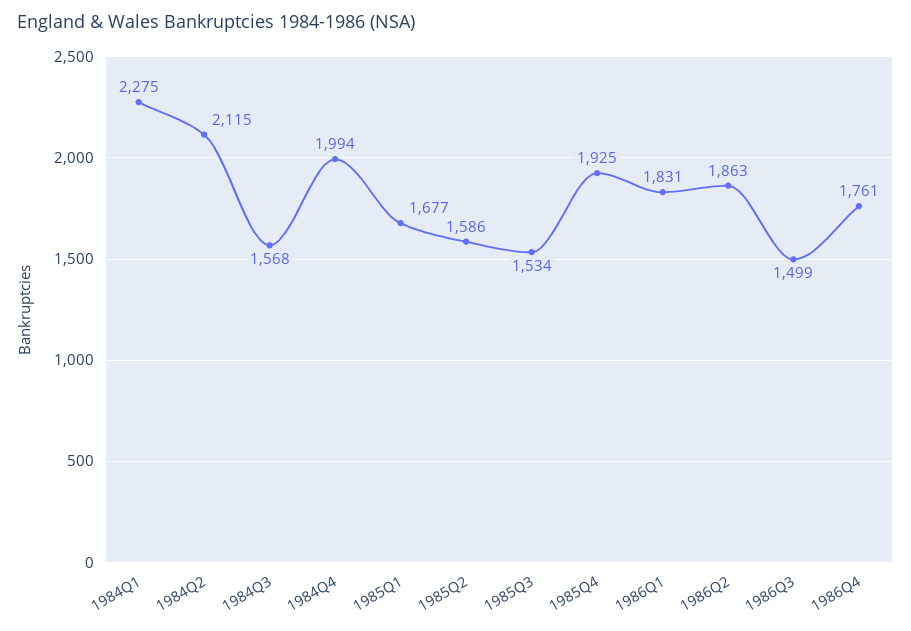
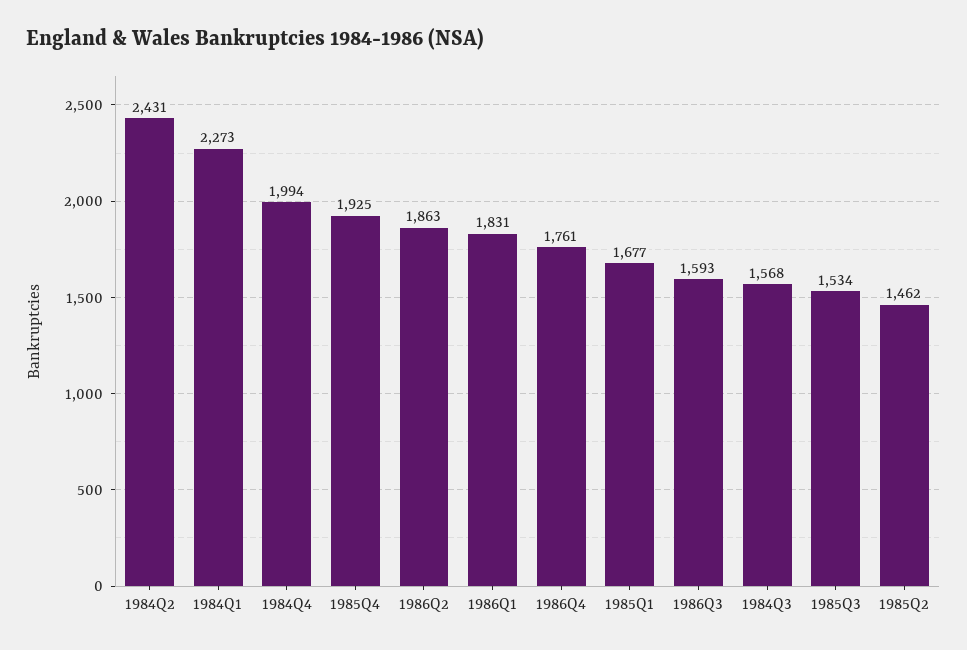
  {
-   "1984Q1": 2275,
+   "1984Q1": 2273,
-   "1984Q2": 2115,
+   "1984Q2": 2431,
    "1984Q3": 1568,
    "1984Q4": 1994,
    "1985Q1": 1677,
-   "1985Q2": 1586,
+   "1985Q2": 1462,
    "1985Q3": 1534,
    "1985Q4": 1925,
    "1986Q1": 1831,
    "1986Q2": 1863,
-   "1986Q3": 1499,
+   "1986Q3": 1593,
    "1986Q4": 1761
  }

